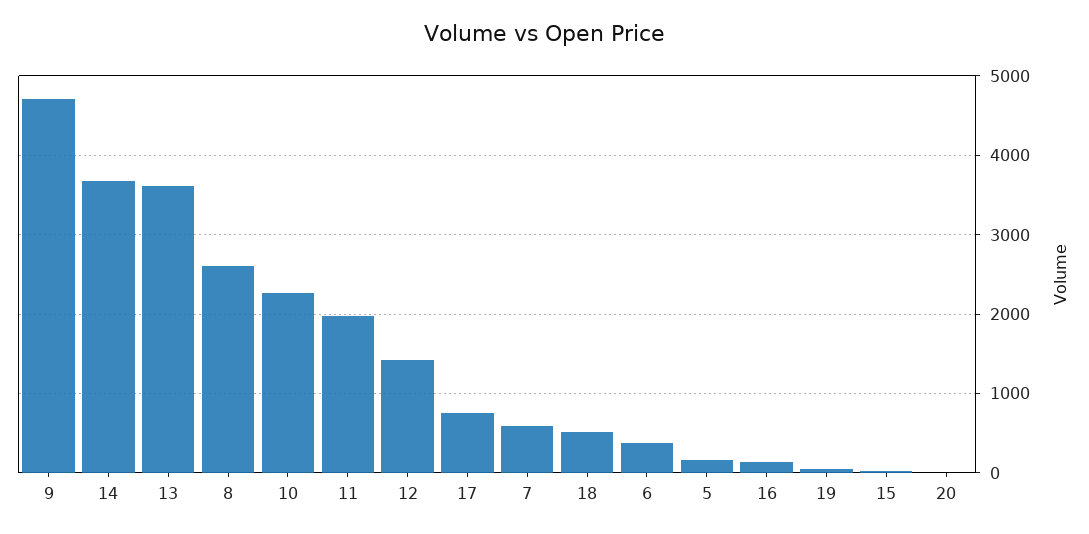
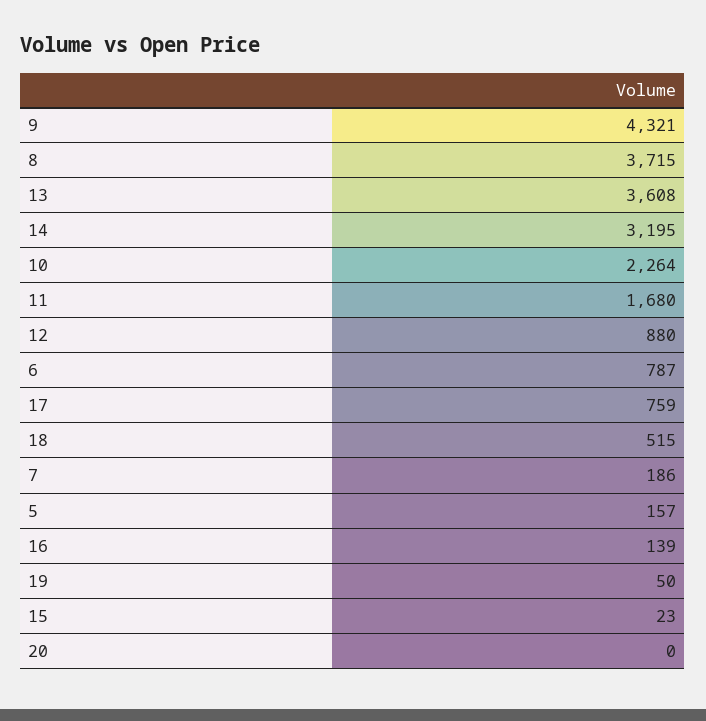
  {
-   "9": 4700,
+   "9": 4321,
-   "14": 3700,
+   "14": 3195,
    "13": 3608,
-   "8": 2600,
+   "8": 3715,
    "10": 2264,
-   "11": 2000,
+   "11": 1680,
-   "12": 1400,
+   "12": 880,
    "17": 759,
-   "7": 600,
+   "7": 186,
    "18": 515,
-   "6": 400,
+   "6": 787,
    "5": 157,
    "16": 139,
    "19": 50,
    "15": 23,
    "20": 0
  }

